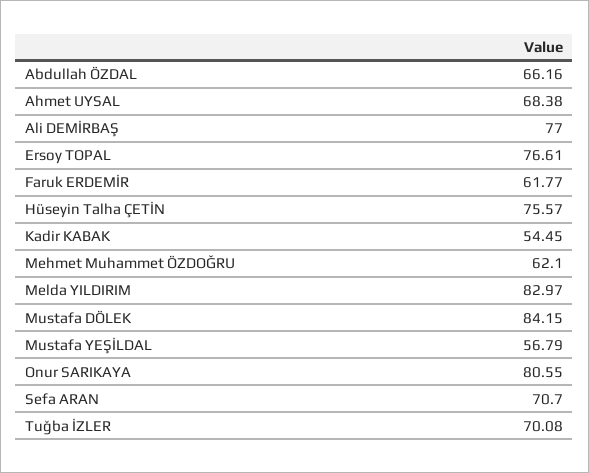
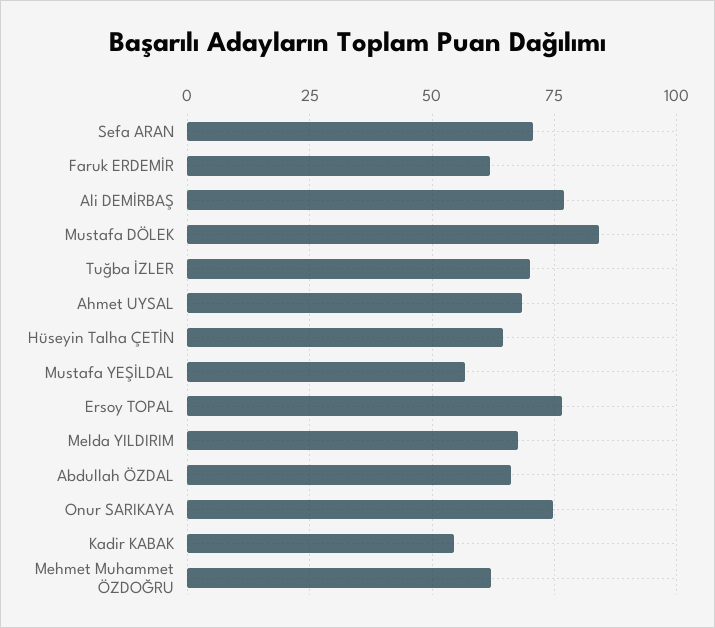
  {
    "Abdullah ÖZDAL": 66.16,
    "Ahmet UYSAL": 68.38,
    "Ali DEMİRBAŞ": 77,
    "Ersoy TOPAL": 76.61,
    "Faruk ERDEMİR": 61.77,
-   "Hüseyin Talha ÇETİN": 75.57,
+   "Hüseyin Talha ÇETİN": 65,
    "Kadir KABAK": 54.45,
    "Mehmet Muhammet ÖZDOĞRU": 62.1,
-   "Melda YILDIRIM": 82.97,
+   "Melda YILDIRIM": 67.5,
    "Mustafa DÖLEK": 84.15,
    "Mustafa YEŞİLDAL": 56.79,
-   "Onur SARIKAYA": 80.55,
+   "Onur SARIKAYA": 75,
    "Sefa ARAN": 70.7,
    "Tuğba İZLER": 70.08
  }

